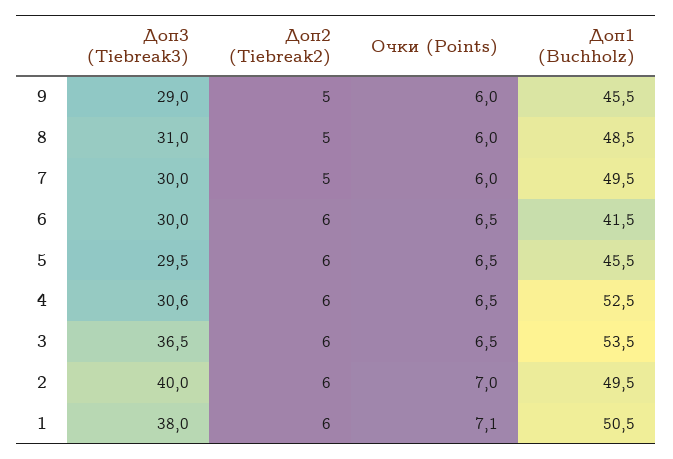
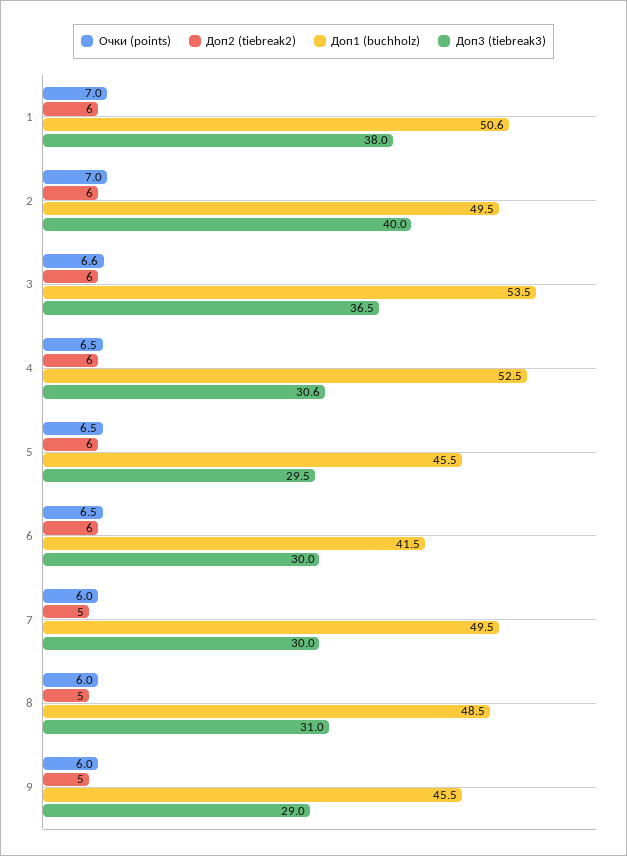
  {
    "Доп3 (Tiebreak3)": {
      "9": 29,
      "8": 31,
      "7": 30,
      "6": 30,
      "5": 29.5,
      "4": 30.6,
      "3": 36.5,
      "2": 40,
      "1": 38
    },
    "Доп2 (Tiebreak2)": {
      "9": 5,
      "8": 5,
      "7": 5,
      "6": 6,
      "5": 6,
      "4": 6,
      "3": 6,
      "2": 6,
      "1": 6
    },
    "Очки (Points)": {
      "9": 6,
      "8": 6,
      "7": 6,
      "6": 6.5,
      "5": 6.5,
      "4": 6.5,
-     "3": 6.5,
+     "3": 6.6,
      "2": 7,
-     "1": 7.1
+     "1": 7
    },
    "Доп1 (Buchholz)": {
      "9": 45.5,
      "8": 48.5,
      "7": 49.5,
      "6": 41.5,
      "5": 45.5,
      "4": 52.5,
      "3": 53.5,
      "2": 49.5,
-     "1": 50.5
+     "1": 50.6
    }
  }

